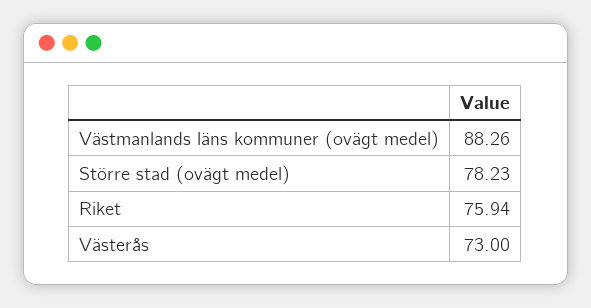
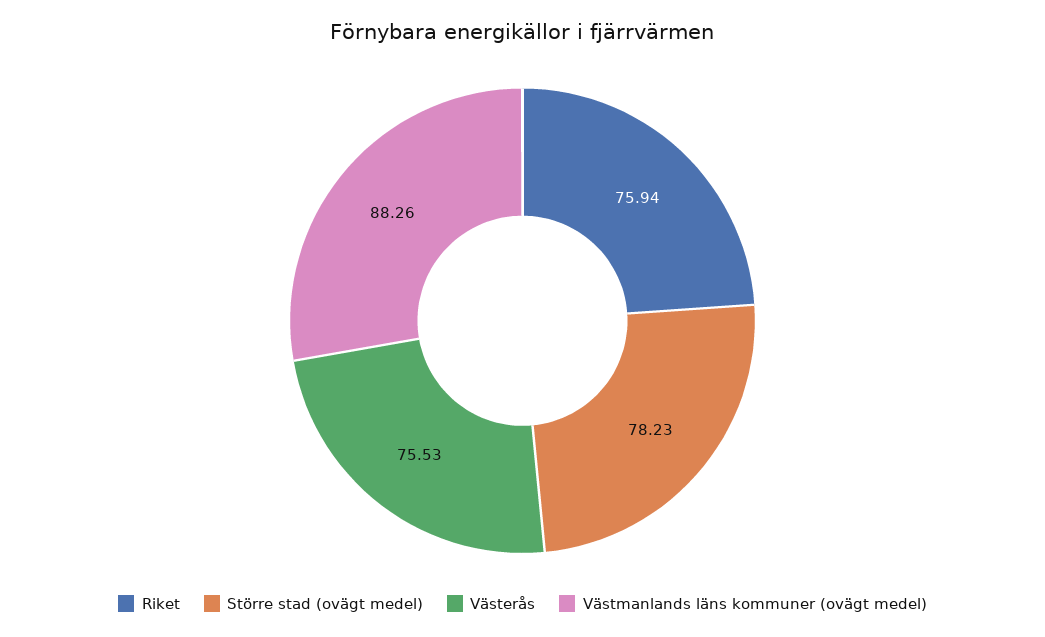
  {
    "Västmanlands läns kommuner (ovägt medel)": 88.26,
    "Större stad (ovägt medel)": 78.23,
    "Riket": 75.94,
-   "Västerås": 73
+   "Västerås": 75.53
  }

